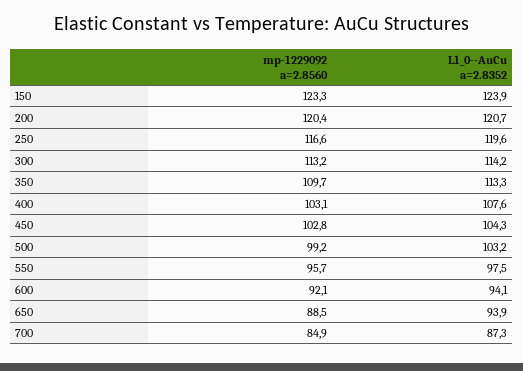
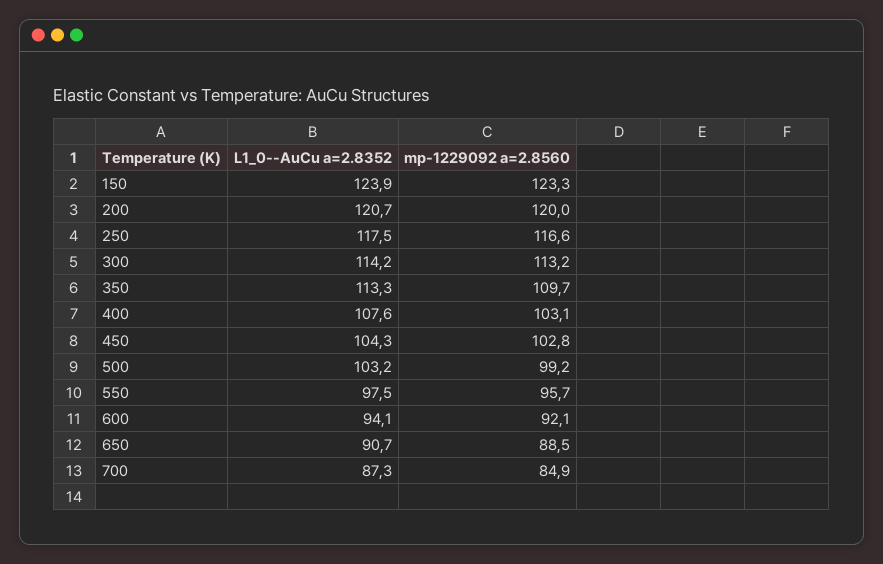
  {
    "mp-1229092 a=2.8560": {
      "150": 123.3,
-     "200": 120.4,
+     "200": 120,
      "250": 116.6,
      "300": 113.2,
      "350": 109.7,
      "400": 103.1,
      "450": 102.8,
      "500": 99.2,
      "550": 95.7,
      "600": 92.1,
      "650": 88.5,
      "700": 84.9
    },
    "L1_0--AuCu a=2.8352": {
      "150": 123.9,
      "200": 120.7,
-     "250": 119.6,
+     "250": 117.5,
      "300": 114.2,
      "350": 113.3,
      "400": 107.6,
      "450": 104.3,
      "500": 103.2,
      "550": 97.5,
      "600": 94.1,
-     "650": 93.9,
+     "650": 90.7,
      "700": 87.3
    }
  }

